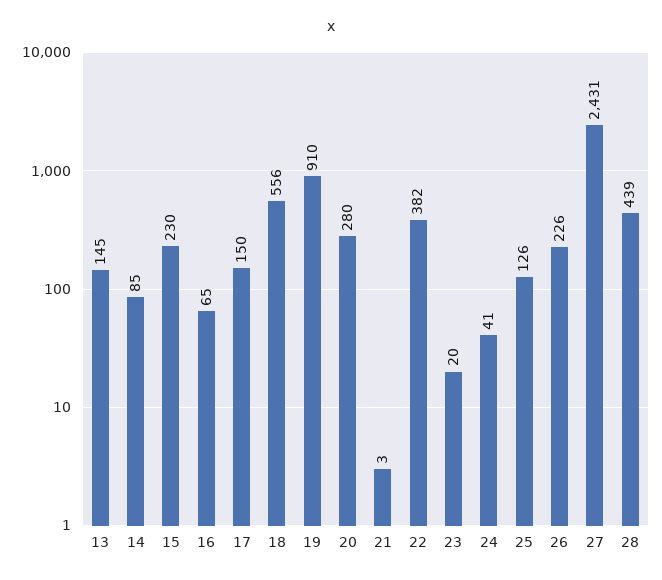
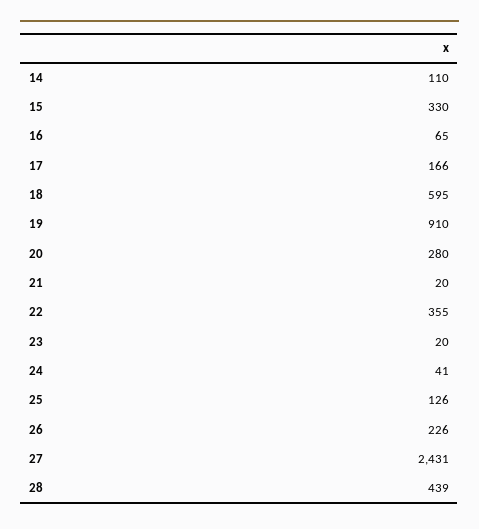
  {
-   "13": 145,
-   "14": 85,
+   "14": 110,
-   "15": 230,
+   "15": 330,
    "16": 65,
-   "17": 150,
+   "17": 166,
-   "18": 556,
+   "18": 595,
    "19": 910,
    "20": 280,
-   "21": 3,
+   "21": 20,
-   "22": 382,
+   "22": 355,
    "23": 20,
    "24": 41,
    "25": 126,
    "26": 226,
    "27": 2431,
    "28": 439
  }

